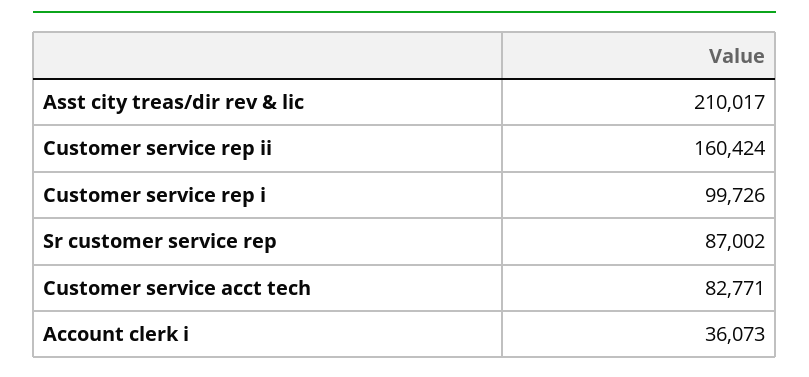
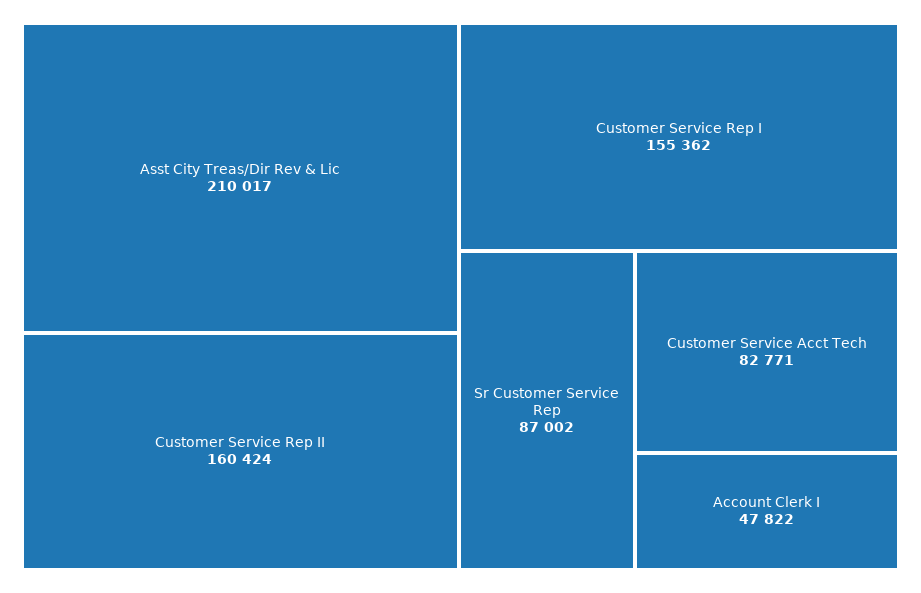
  {
    "Asst city treas/dir rev & lic": 210017,
    "Customer service rep ii": 160424,
-   "Customer service rep i": 99726,
+   "Customer service rep i": 155362,
    "Sr customer service rep": 87002,
    "Customer service acct tech": 82771,
-   "Account clerk i": 36073
+   "Account clerk i": 47822
  }

